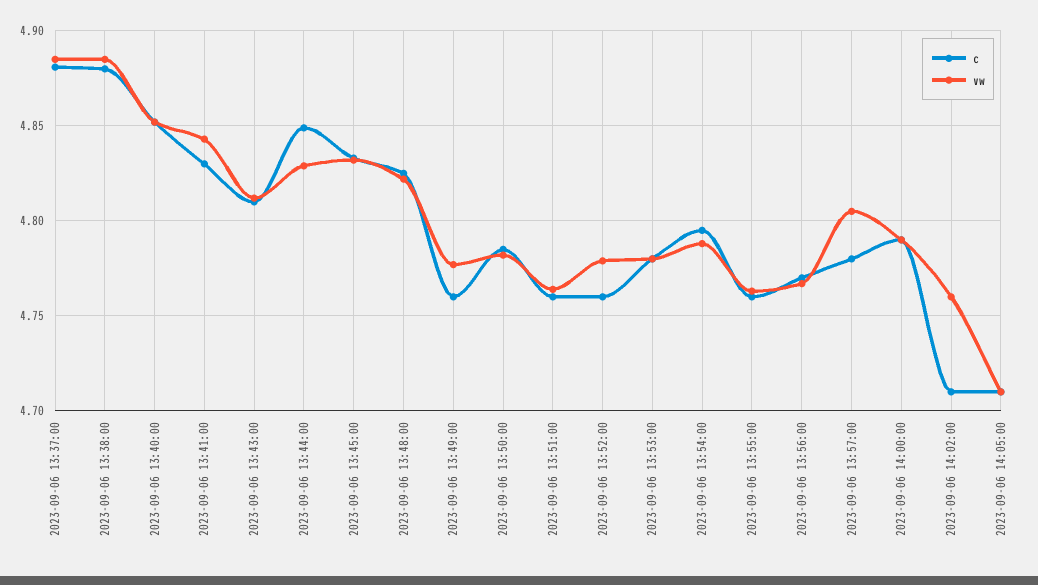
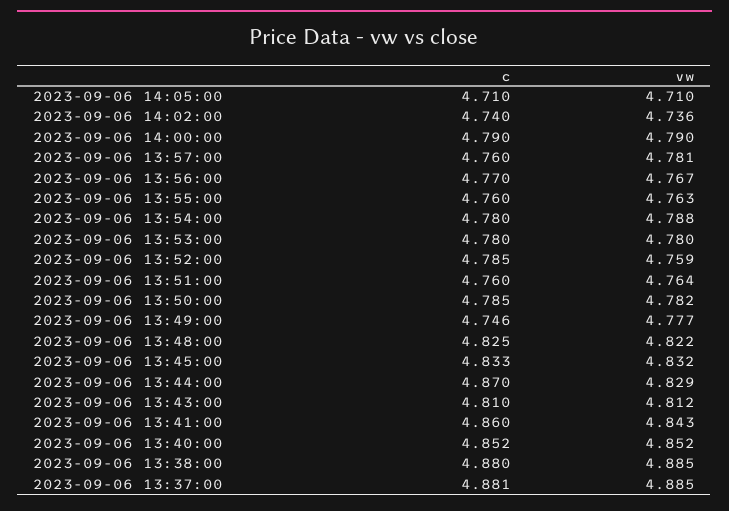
  {
    "c": {
      "2023-09-06 13:37:00": 4.881,
      "2023-09-06 13:38:00": 4.88,
      "2023-09-06 13:40:00": 4.852,
-     "2023-09-06 13:41:00": 4.83,
+     "2023-09-06 13:41:00": 4.86,
      "2023-09-06 13:43:00": 4.81,
-     "2023-09-06 13:44:00": 4.85,
+     "2023-09-06 13:44:00": 4.87,
      "2023-09-06 13:45:00": 4.833,
      "2023-09-06 13:48:00": 4.825,
-     "2023-09-06 13:49:00": 4.76,
+     "2023-09-06 13:49:00": 4.746,
      "2023-09-06 13:50:00": 4.785,
      "2023-09-06 13:51:00": 4.76,
-     "2023-09-06 13:52:00": 4.76,
+     "2023-09-06 13:52:00": 4.785,
      "2023-09-06 13:53:00": 4.78,
-     "2023-09-06 13:54:00": 4.795,
+     "2023-09-06 13:54:00": 4.78,
      "2023-09-06 13:55:00": 4.76,
      "2023-09-06 13:56:00": 4.77,
-     "2023-09-06 13:57:00": 4.78,
+     "2023-09-06 13:57:00": 4.76,
      "2023-09-06 14:00:00": 4.79,
-     "2023-09-06 14:02:00": 4.71,
+     "2023-09-06 14:02:00": 4.74,
      "2023-09-06 14:05:00": 4.71
    },
    "vw": {
      "2023-09-06 13:37:00": 4.885,
      "2023-09-06 13:38:00": 4.885,
      "2023-09-06 13:40:00": 4.852,
      "2023-09-06 13:41:00": 4.843,
      "2023-09-06 13:43:00": 4.812,
      "2023-09-06 13:44:00": 4.829,
      "2023-09-06 13:45:00": 4.832,
      "2023-09-06 13:48:00": 4.822,
      "2023-09-06 13:49:00": 4.777,
      "2023-09-06 13:50:00": 4.782,
      "2023-09-06 13:51:00": 4.764,
-     "2023-09-06 13:52:00": 4.78,
+     "2023-09-06 13:52:00": 4.759,
      "2023-09-06 13:53:00": 4.78,
      "2023-09-06 13:54:00": 4.788,
      "2023-09-06 13:55:00": 4.763,
      "2023-09-06 13:56:00": 4.767,
-     "2023-09-06 13:57:00": 4.805,
+     "2023-09-06 13:57:00": 4.781,
      "2023-09-06 14:00:00": 4.79,
-     "2023-09-06 14:02:00": 4.76,
+     "2023-09-06 14:02:00": 4.736,
      "2023-09-06 14:05:00": 4.71
    }
  }

